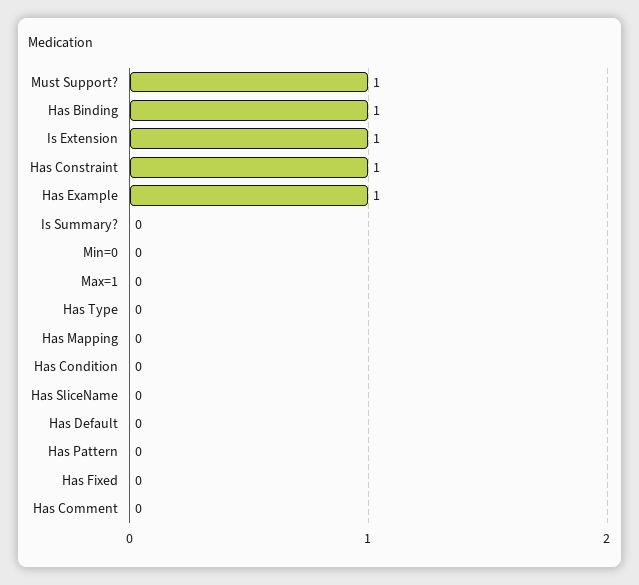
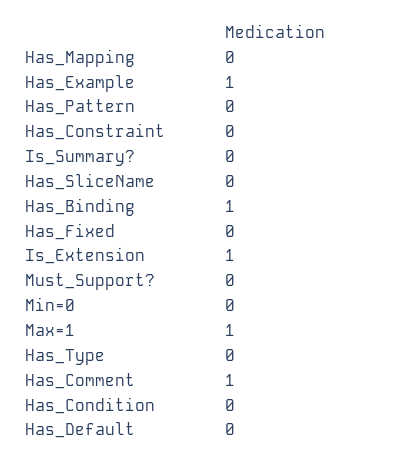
  {
-   "Must Support?": 1,
+   "Must Support?": 0,
    "Has Binding": 1,
    "Is Extension": 1,
-   "Has Constraint": 1,
+   "Has Constraint": 0,
    "Has Example": 1,
    "Is Summary?": 0,
    "Min=0": 0,
-   "Max=1": 0,
+   "Max=1": 1,
    "Has Type": 0,
    "Has Mapping": 0,
    "Has Condition": 0,
    "Has SliceName": 0,
    "Has Default": 0,
    "Has Pattern": 0,
    "Has Fixed": 0,
-   "Has Comment": 0
+   "Has Comment": 1
  }

